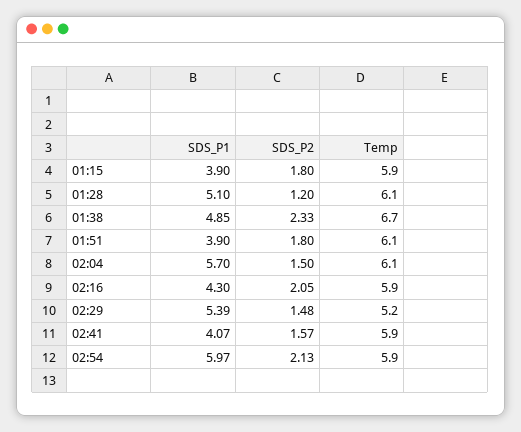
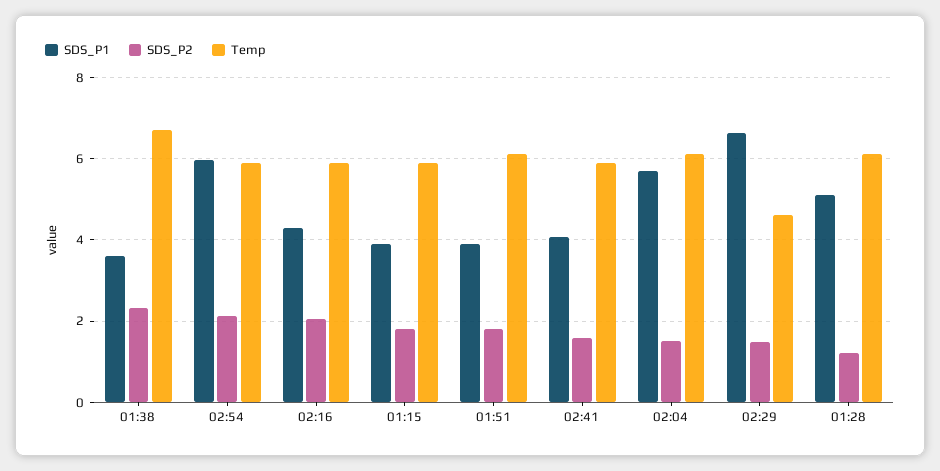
  {
    "SDS_P1": {
      "01:15": 3.9,
      "01:28": 5.1,
-     "01:38": 4.85,
+     "01:38": 3.6,
      "01:51": 3.9,
      "02:04": 5.7,
      "02:16": 4.3,
-     "02:29": 5.39,
+     "02:29": 6.6,
      "02:41": 4.07,
      "02:54": 5.97
    },
    "SDS_P2": {
      "01:15": 1.8,
      "01:28": 1.2,
      "01:38": 2.33,
      "01:51": 1.8,
      "02:04": 1.5,
      "02:16": 2.05,
      "02:29": 1.48,
      "02:41": 1.57,
      "02:54": 2.13
    },
    "Temp": {
      "01:15": 5.9,
      "01:28": 6.1,
      "01:38": 6.7,
      "01:51": 6.1,
      "02:04": 6.1,
      "02:16": 5.9,
-     "02:29": 5.2,
+     "02:29": 4.6,
      "02:41": 5.9,
      "02:54": 5.9
    }
  }

